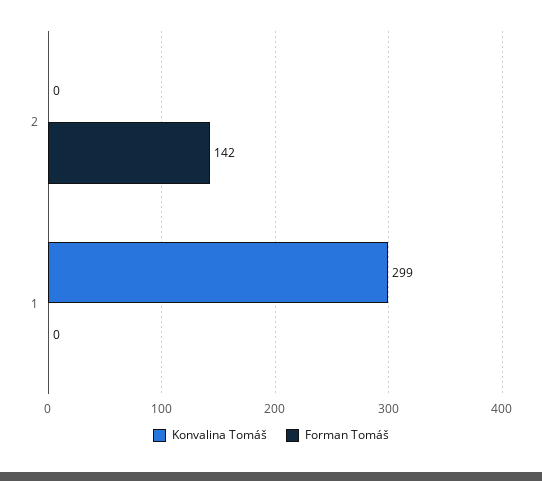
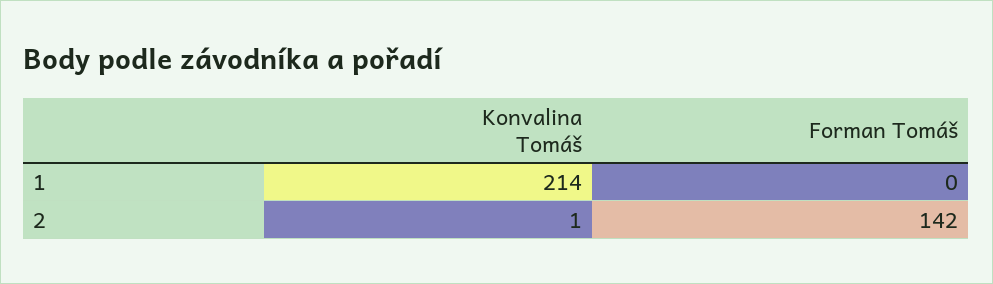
  {
    "Konvalina Tomáš": {
-     "2": 0,
+     "2": 1,
-     "1": 299
+     "1": 214
    },
    "Forman Tomáš": {
      "2": 142,
      "1": 0
    }
  }

